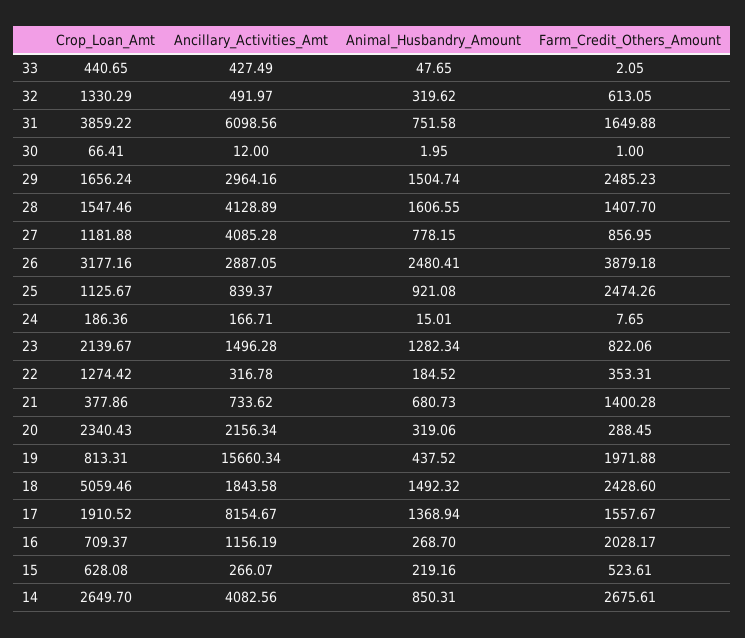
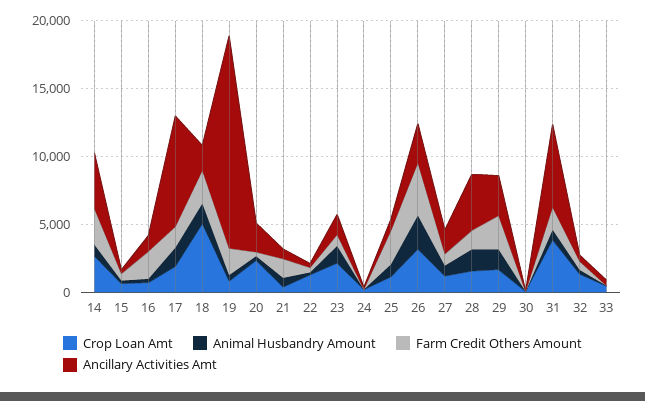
  {
    "Crop_Loan_Amt": {
      "33": 440.65,
      "32": 1330.29,
      "31": 3859.22,
      "30": 66.41,
      "29": 1656.24,
      "28": 1547.46,
      "27": 1181.88,
      "26": 3177.16,
      "25": 1125.67,
      "24": 186.36,
      "23": 2139.67,
      "22": 1274.42,
      "21": 377.86,
      "20": 2340.43,
      "19": 813.31,
      "18": 5059.46,
      "17": 1910.52,
      "16": 709.37,
      "15": 628.08,
      "14": 2649.7
    },
    "Ancillary_Activities_Amt": {
      "33": 427.49,
      "32": 491.97,
      "31": 6098.56,
      "30": 12,
      "29": 2964.16,
      "28": 4128.89,
-     "27": 4085.28,
+     "27": 2000,
      "26": 2887.05,
      "25": 839.37,
      "24": 166.71,
      "23": 1496.28,
      "22": 316.78,
      "21": 733.62,
      "20": 2156.34,
      "19": 15660.34,
      "18": 1843.58,
      "17": 8154.67,
      "16": 1156.19,
      "15": 266.07,
      "14": 4082.56
    },
    "Animal_Husbandry_Amount": {
      "33": 47.65,
      "32": 319.62,
      "31": 751.58,
      "30": 1.95,
      "29": 1504.74,
      "28": 1606.55,
      "27": 778.15,
      "26": 2480.41,
      "25": 921.08,
      "24": 15.01,
      "23": 1282.34,
      "22": 184.52,
      "21": 680.73,
      "20": 319.06,
      "19": 437.52,
      "18": 1492.32,
      "17": 1368.94,
      "16": 268.7,
      "15": 219.16,
      "14": 850.31
    },
    "Farm_Credit_Others_Amount": {
      "33": 2.05,
      "32": 613.05,
      "31": 1649.88,
      "30": 1,
      "29": 2485.23,
      "28": 1407.7,
      "27": 856.95,
      "26": 3879.18,
      "25": 2474.26,
      "24": 7.65,
      "23": 822.06,
      "22": 353.31,
      "21": 1400.28,
      "20": 288.45,
      "19": 1971.88,
      "18": 2428.6,
      "17": 1557.67,
      "16": 2028.17,
      "15": 523.61,
      "14": 2675.61
    }
  }

